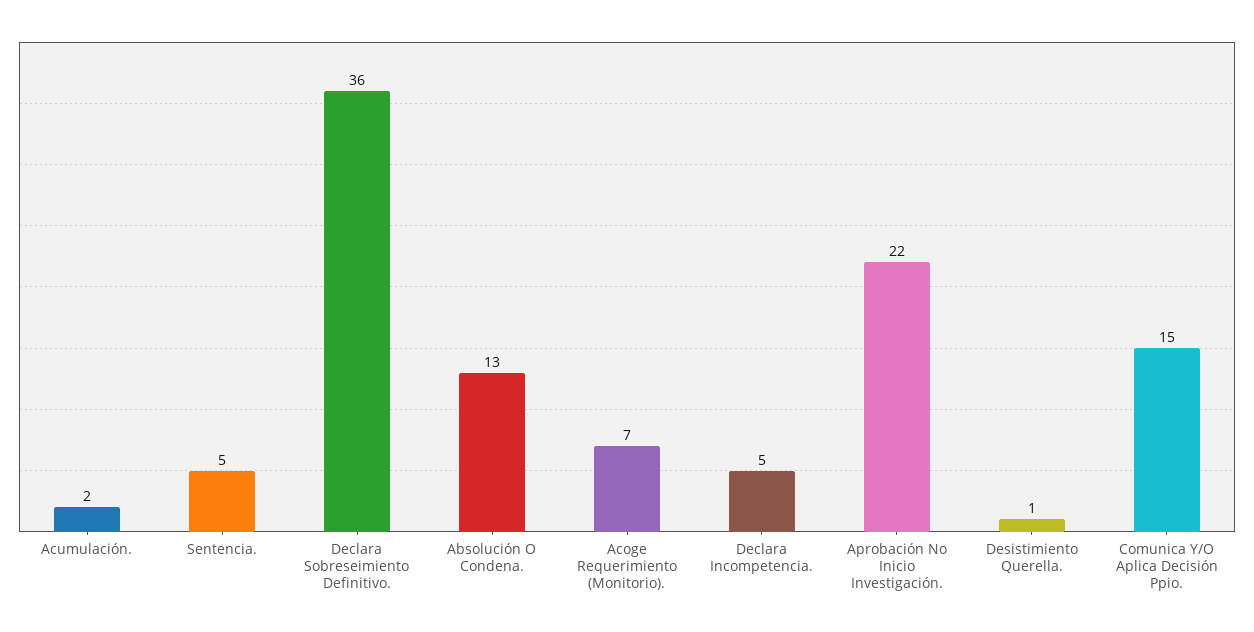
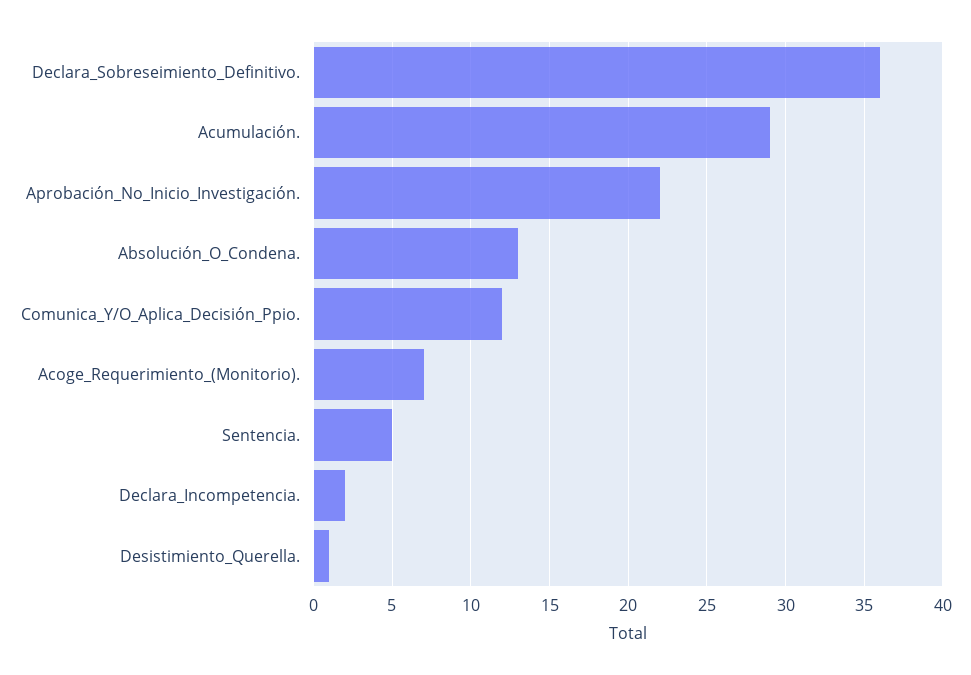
  {
-   "Acumulación.": 2,
+   "Acumulación.": 29,
    "Sentencia.": 5,
    "Declara Sobreseimiento Definitivo.": 36,
    "Absolución O Condena.": 13,
    "Acoge Requerimiento (Monitorio).": 7,
-   "Declara Incompetencia.": 5,
+   "Declara Incompetencia.": 2,
    "Aprobación No Inicio Investigación.": 22,
    "Desistimiento Querella.": 1,
-   "Comunica Y/O Aplica Decisión Ppio.": 15
+   "Comunica Y/O Aplica Decisión Ppio.": 12
  }

